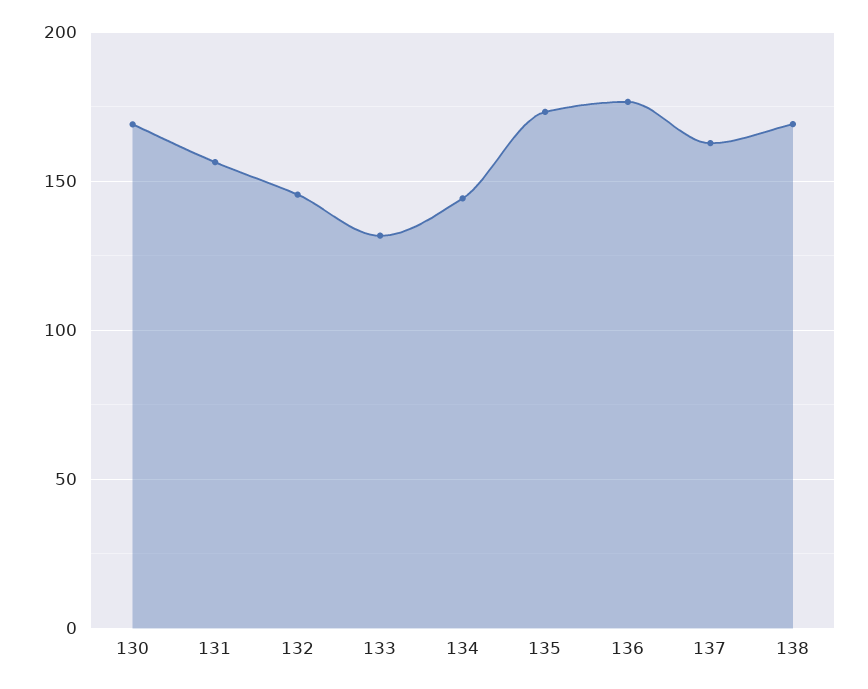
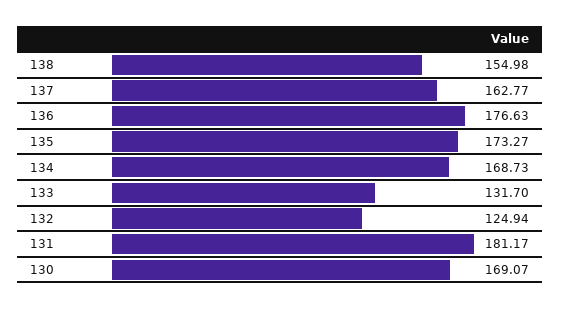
  {
    "130": 169.07,
-   "131": 155,
+   "131": 181.17,
-   "132": 145,
+   "132": 124.94,
    "133": 131.7,
-   "134": 145,
+   "134": 168.73,
    "135": 173.27,
    "136": 176.63,
    "137": 162.77,
-   "138": 170
+   "138": 154.98
  }

